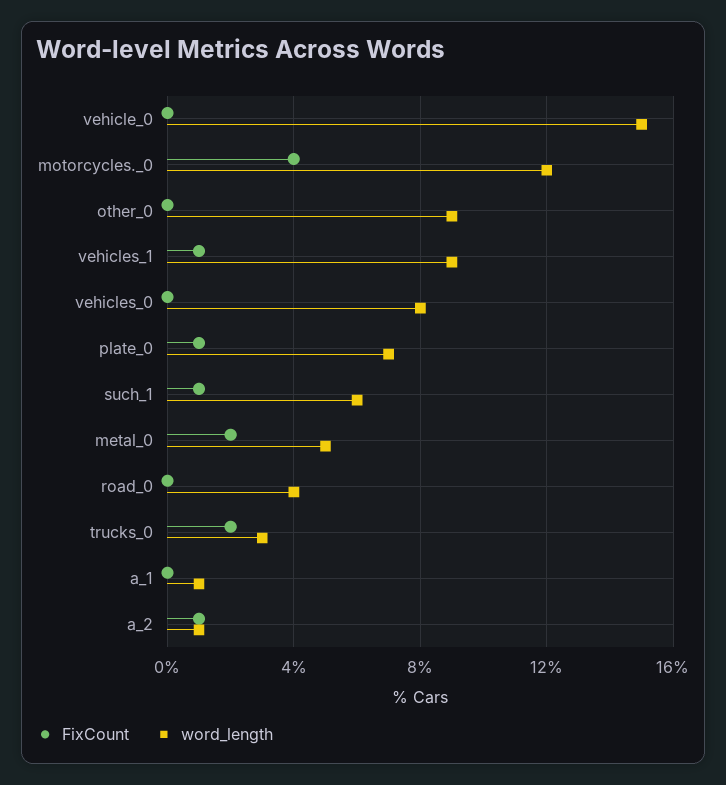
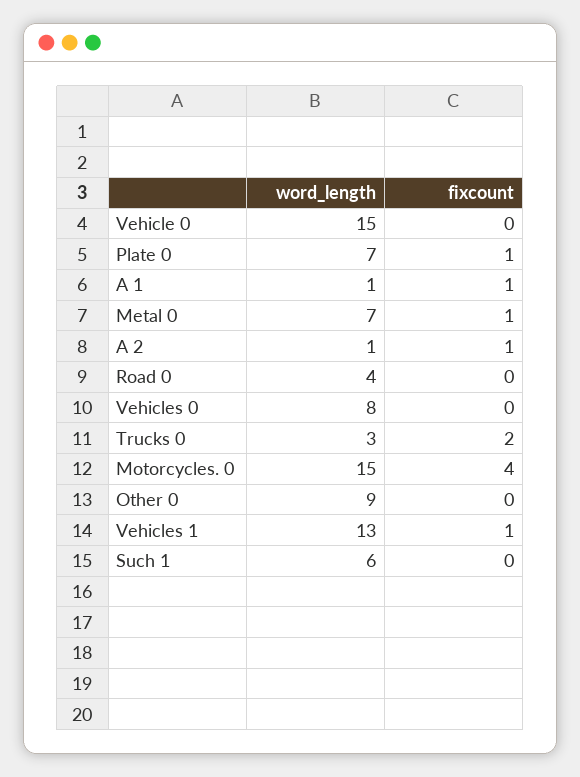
  {
    "FixCount": {
      "vehicle_0": 0,
      "motorcycles._0": 4,
      "other_0": 0,
      "vehicles_1": 1,
      "vehicles_0": 0,
      "plate_0": 1,
-     "such_1": 1,
+     "such_1": 0,
-     "metal_0": 2,
+     "metal_0": 1,
      "road_0": 0,
      "trucks_0": 2,
-     "a_1": 0,
+     "a_1": 1,
      "a_2": 1
    },
    "word_length": {
      "vehicle_0": 15,
-     "motorcycles._0": 12,
+     "motorcycles._0": 15,
      "other_0": 9,
-     "vehicles_1": 9,
+     "vehicles_1": 13,
      "vehicles_0": 8,
      "plate_0": 7,
      "such_1": 6,
-     "metal_0": 5,
+     "metal_0": 7,
      "road_0": 4,
      "trucks_0": 3,
      "a_1": 1,
      "a_2": 1
    }
  }

